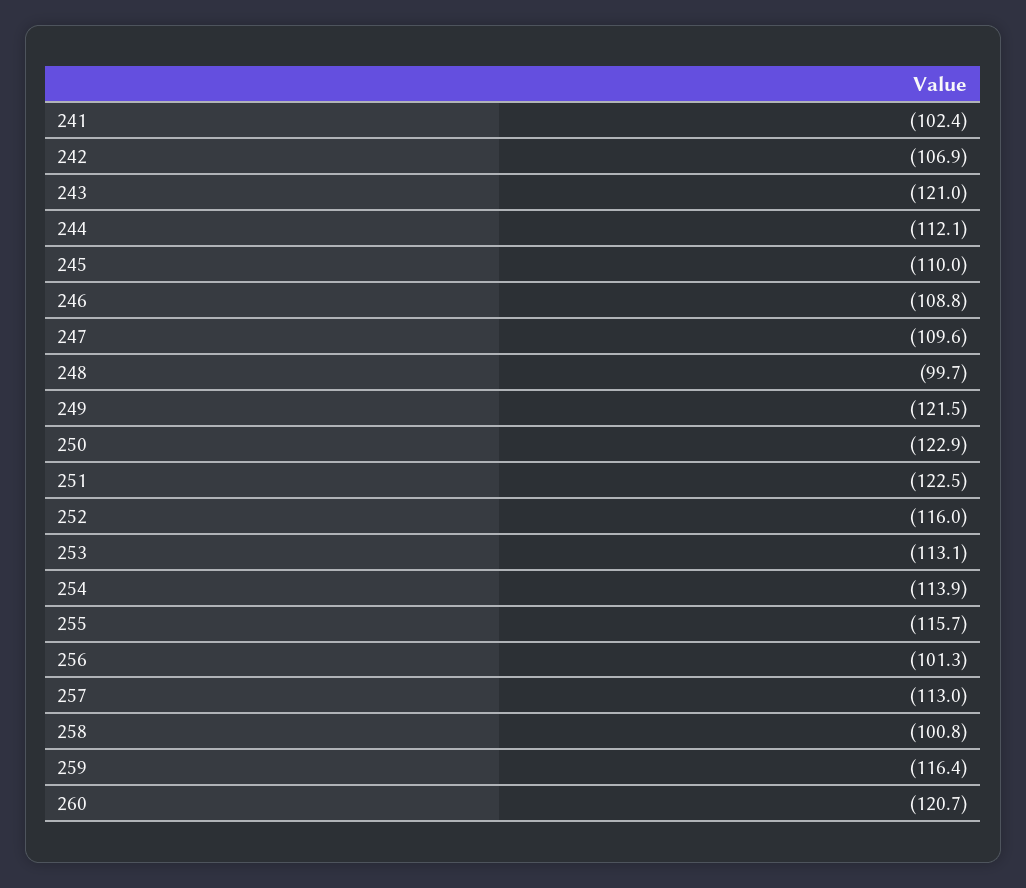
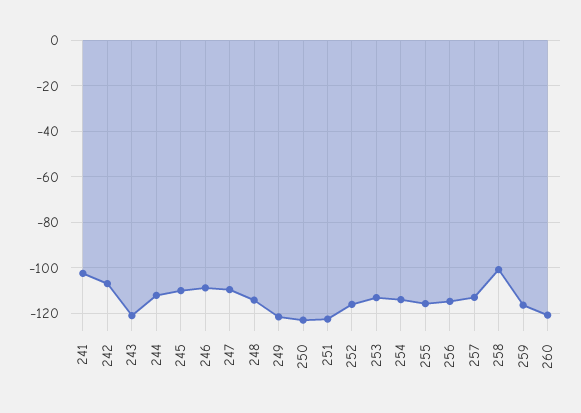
  {
    "241": -102.4,
    "242": -106.9,
    "243": -121,
    "244": -112.1,
    "245": -110,
    "246": -108.8,
    "247": -109.6,
-   "248": -99.7,
+   "248": -115,
    "249": -121.5,
    "250": -122.9,
    "251": -122.5,
    "252": -116,
    "253": -113.1,
    "254": -113.9,
    "255": -115.7,
-   "256": -101.3,
+   "256": -115,
    "257": -113,
    "258": -100.8,
    "259": -116.4,
    "260": -120.7
  }

